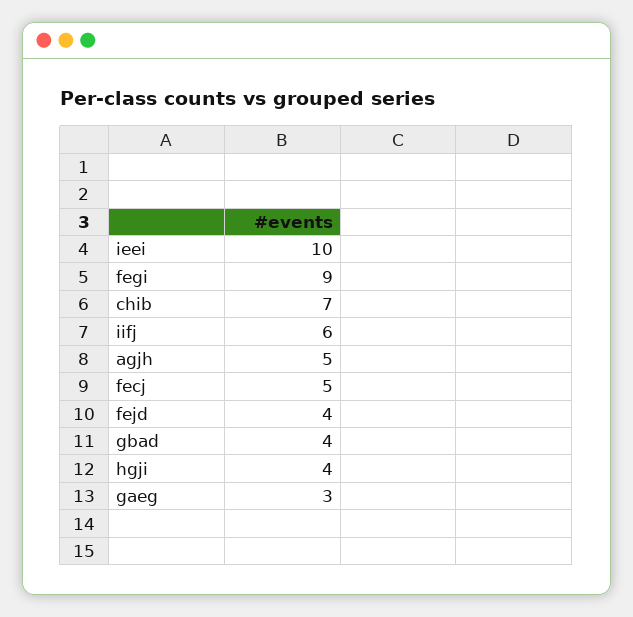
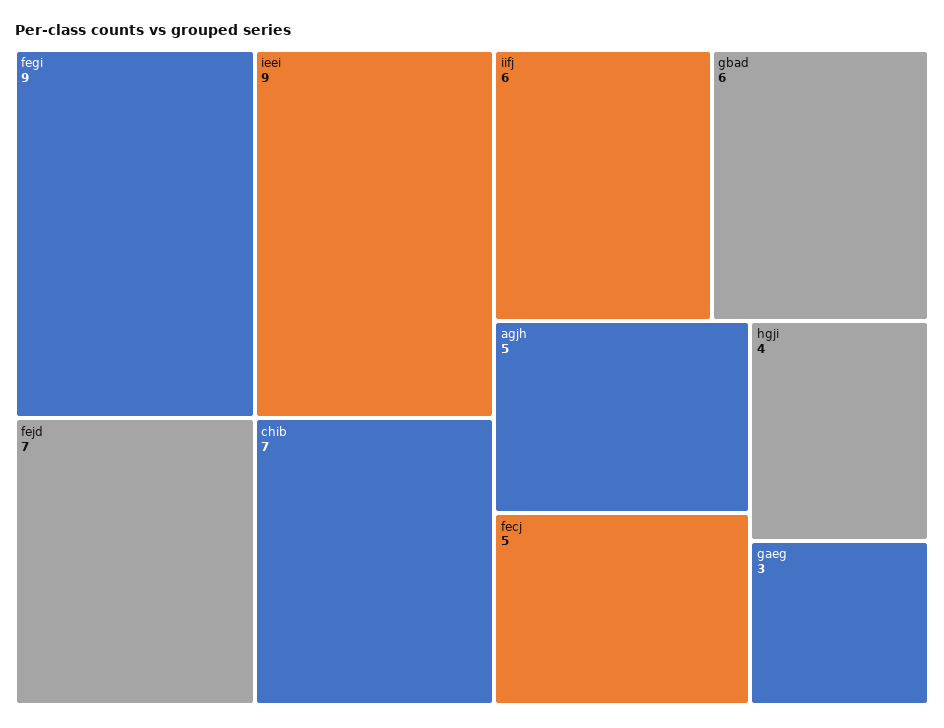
  {
-   "ieei": 10,
+   "ieei": 9,
    "fegi": 9,
    "chib": 7,
    "iifj": 6,
    "agjh": 5,
    "fecj": 5,
-   "fejd": 4,
+   "fejd": 7,
-   "gbad": 4,
+   "gbad": 6,
    "hgji": 4,
    "gaeg": 3
  }

